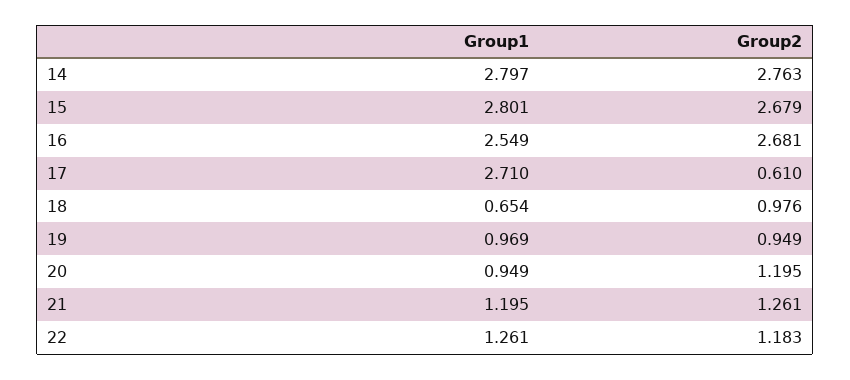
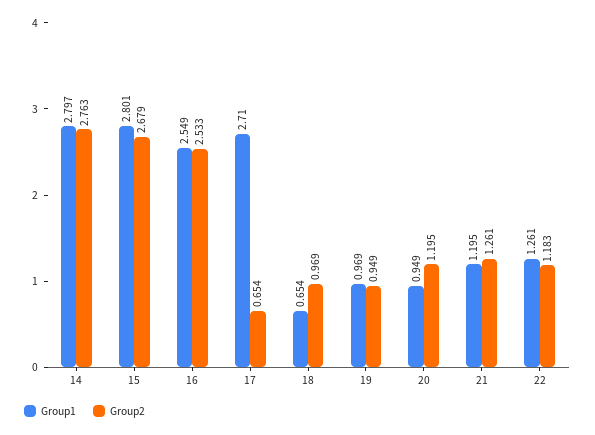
  {
    "Group1": {
      "14": 2.797,
      "15": 2.801,
      "16": 2.549,
      "17": 2.71,
      "18": 0.654,
      "19": 0.969,
      "20": 0.949,
      "21": 1.195,
      "22": 1.261
    },
    "Group2": {
      "14": 2.763,
      "15": 2.679,
-     "16": 2.681,
+     "16": 2.533,
-     "17": 0.61,
+     "17": 0.654,
-     "18": 0.976,
+     "18": 0.969,
      "19": 0.949,
      "20": 1.195,
      "21": 1.261,
      "22": 1.183
    }
  }

